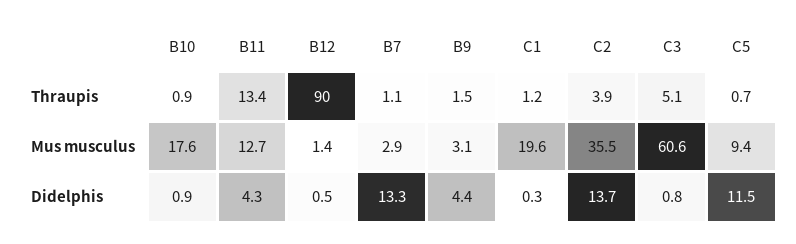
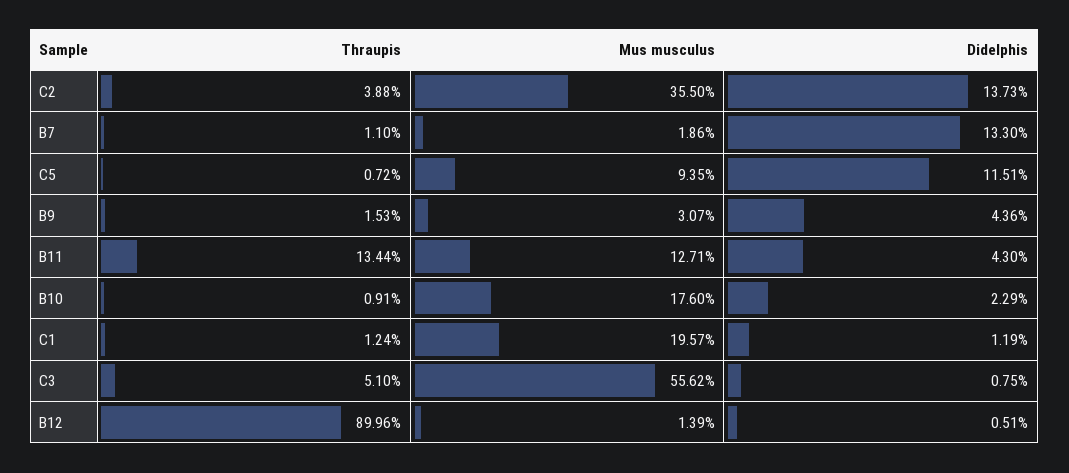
  {
    "B10": {
      "Thraupis": 0.91,
      "Mus musculus": 17.6,
-     "Didelphis": 0.9
+     "Didelphis": 2.29
    },
    "B11": {
      "Thraupis": 13.44,
      "Mus musculus": 12.71,
      "Didelphis": 4.3
    },
    "B12": {
      "Thraupis": 89.96,
      "Mus musculus": 1.39,
      "Didelphis": 0.51
    },
    "B7": {
      "Thraupis": 1.1,
-     "Mus musculus": 2.9,
+     "Mus musculus": 1.86,
      "Didelphis": 13.3
    },
    "B9": {
      "Thraupis": 1.53,
      "Mus musculus": 3.07,
      "Didelphis": 4.36
    },
    "C1": {
      "Thraupis": 1.24,
      "Mus musculus": 19.57,
-     "Didelphis": 0.3
+     "Didelphis": 1.19
    },
    "C2": {
      "Thraupis": 3.88,
      "Mus musculus": 35.5,
      "Didelphis": 13.73
    },
    "C3": {
      "Thraupis": 5.1,
-     "Mus musculus": 60.6,
+     "Mus musculus": 55.62,
      "Didelphis": 0.75
    },
    "C5": {
      "Thraupis": 0.72,
      "Mus musculus": 9.35,
      "Didelphis": 11.51
    }
  }

